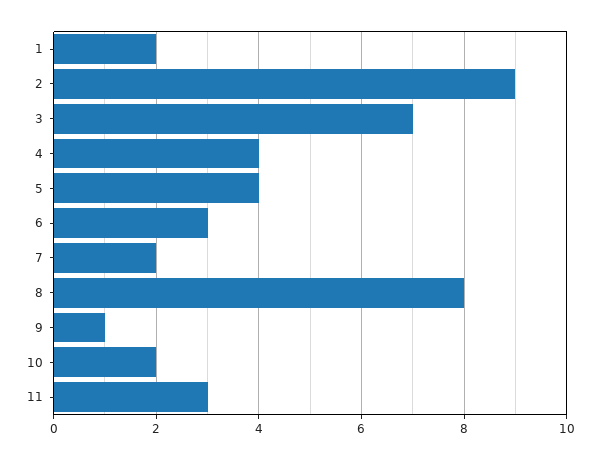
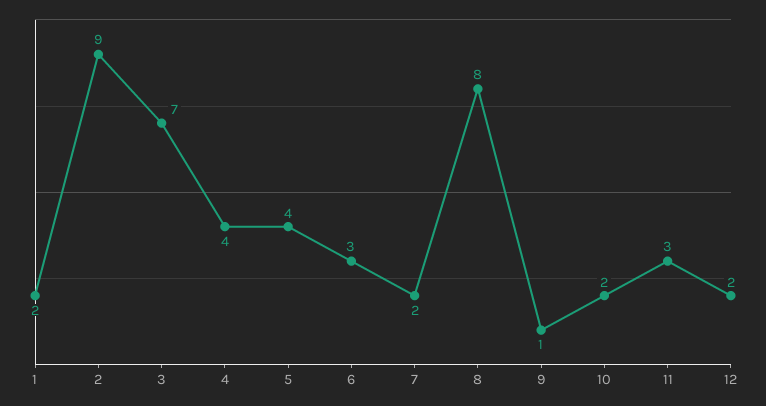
  {
    "1": 2,
    "2": 9,
    "3": 7,
    "4": 4,
    "5": 4,
    "6": 3,
    "7": 2,
    "8": 8,
    "9": 1,
    "10": 2,
-   "11": 3
+   "11": 3,
+   "12": 2
  }

